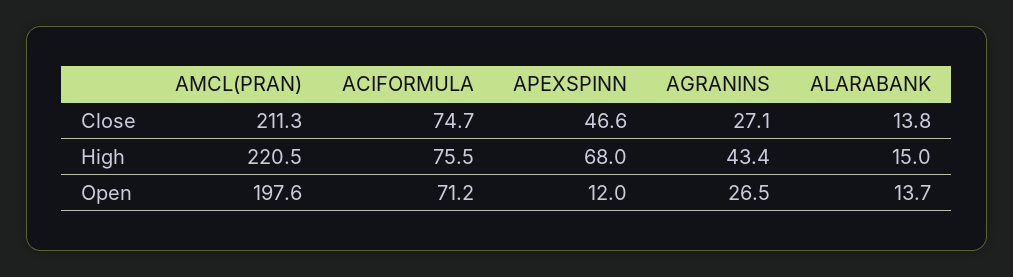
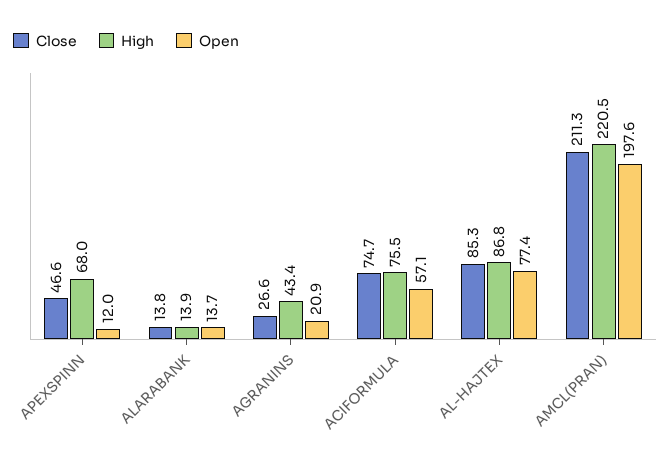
  {
    "Close": {
      "AMCL(PRAN)": 211.3,
      "ACIFORMULA": 74.7,
      "APEXSPINN": 46.6,
-     "AGRANINS": 27.1,
+     "AGRANINS": 26.6,
-     "ALARABANK": 13.8
+     "ALARABANK": 13.8,
+     "AL-HAJTEX": 85.3
    },
    "High": {
      "AMCL(PRAN)": 220.5,
      "ACIFORMULA": 75.5,
      "APEXSPINN": 68,
      "AGRANINS": 43.4,
-     "ALARABANK": 15
+     "ALARABANK": 13.9,
+     "AL-HAJTEX": 86.8
    },
    "Open": {
      "AMCL(PRAN)": 197.6,
-     "ACIFORMULA": 71.2,
+     "ACIFORMULA": 57.1,
      "APEXSPINN": 12,
-     "AGRANINS": 26.5,
+     "AGRANINS": 20.9,
-     "ALARABANK": 13.7
+     "ALARABANK": 13.7,
+     "AL-HAJTEX": 77.4
    }
  }

